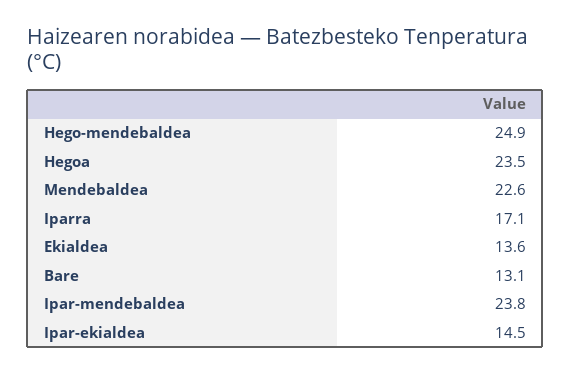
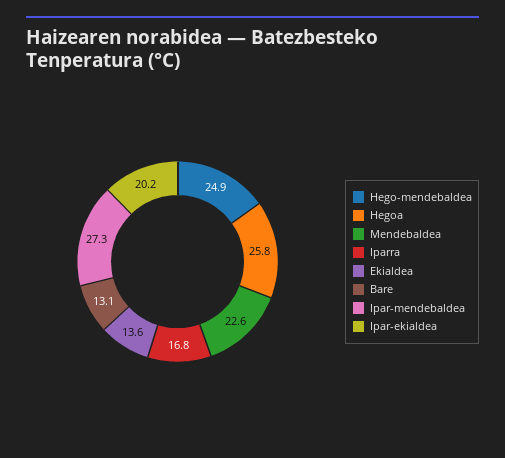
  {
    "Hego-mendebaldea": 24.9,
-   "Hegoa": 23.5,
+   "Hegoa": 25.8,
    "Mendebaldea": 22.6,
-   "Iparra": 17.1,
+   "Iparra": 16.8,
    "Ekialdea": 13.6,
    "Bare": 13.1,
-   "Ipar-mendebaldea": 23.8,
+   "Ipar-mendebaldea": 27.3,
-   "Ipar-ekialdea": 14.5
+   "Ipar-ekialdea": 20.2
  }

